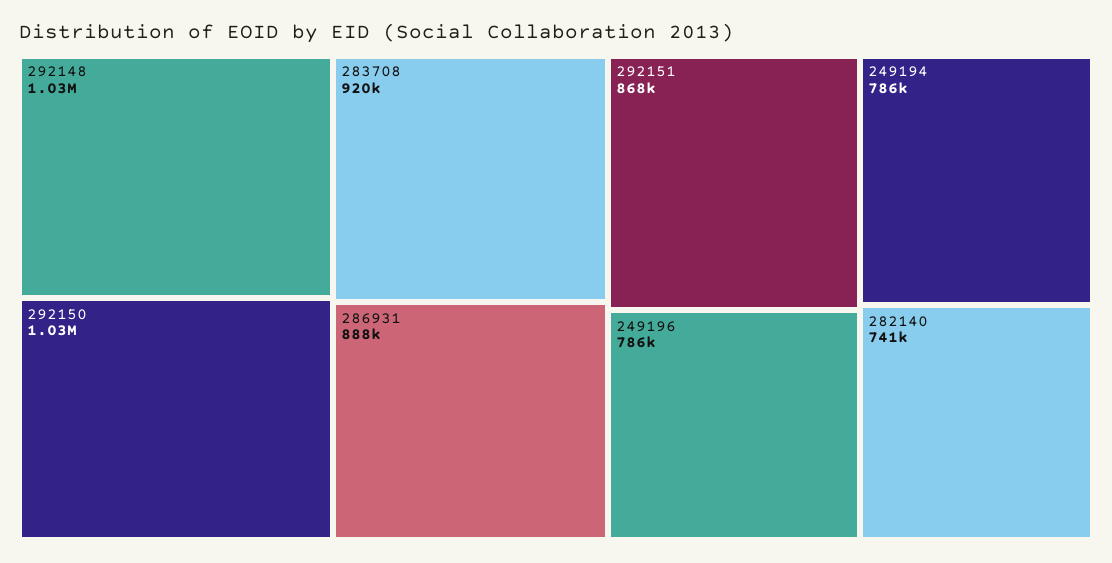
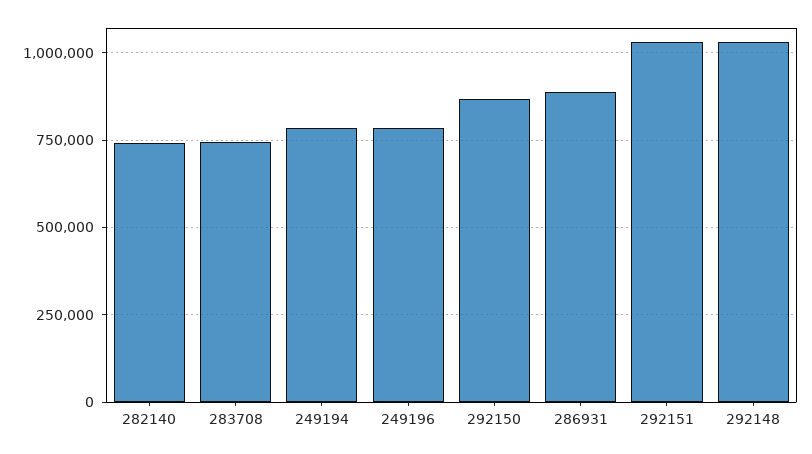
  {
    "292148": 1030000,
-   "292150": 1030000,
+   "292150": 875000,
-   "283708": 920000,
+   "283708": 750000,
    "286931": 888000,
-   "292151": 868000,
+   "292151": 1025000,
    "249196": 786000,
    "249194": 786000,
    "282140": 741000
  }

